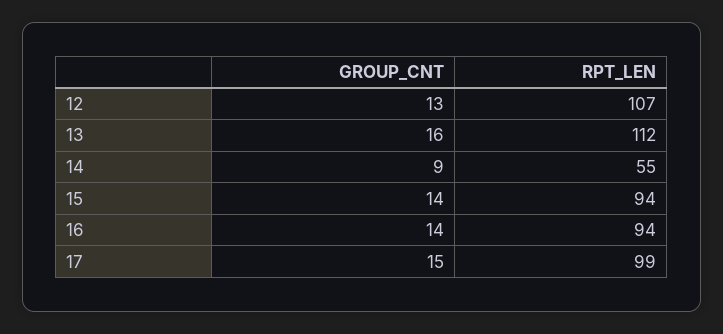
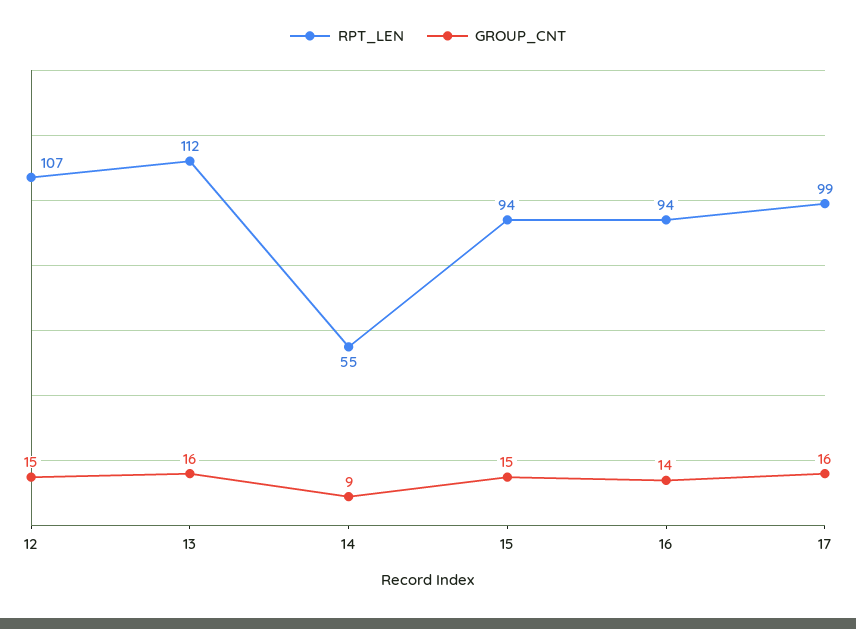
  {
    "GROUP_CNT": {
-     "12": 13,
+     "12": 15,
      "13": 16,
      "14": 9,
-     "15": 14,
+     "15": 15,
      "16": 14,
-     "17": 15
+     "17": 16
    },
    "RPT_LEN": {
      "12": 107,
      "13": 112,
      "14": 55,
      "15": 94,
      "16": 94,
      "17": 99
    }
  }

